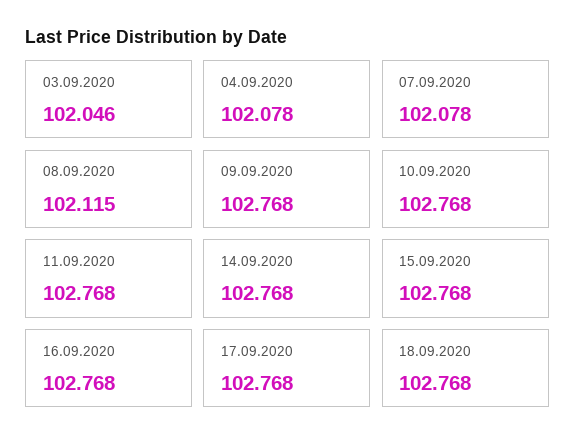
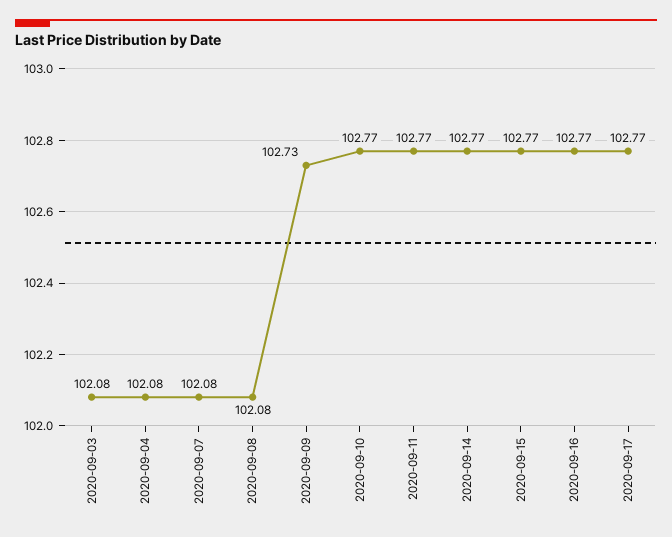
  {
-   "03.09.2020": 102.046,
+   "03.09.2020": 102.08,
    "04.09.2020": 102.078,
    "07.09.2020": 102.078,
-   "08.09.2020": 102.115,
+   "08.09.2020": 102.08,
-   "09.09.2020": 102.768,
+   "09.09.2020": 102.73,
    "10.09.2020": 102.768,
    "11.09.2020": 102.768,
    "14.09.2020": 102.768,
    "15.09.2020": 102.768,
    "16.09.2020": 102.768,
-   "17.09.2020": 102.768,
+   "17.09.2020": 102.768
-   "18.09.2020": 102.768
  }

